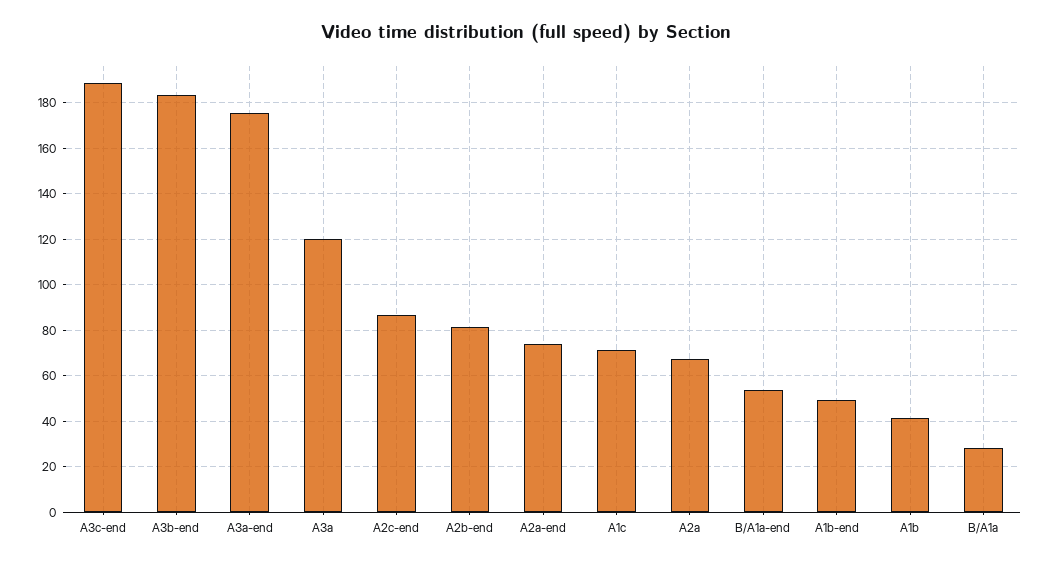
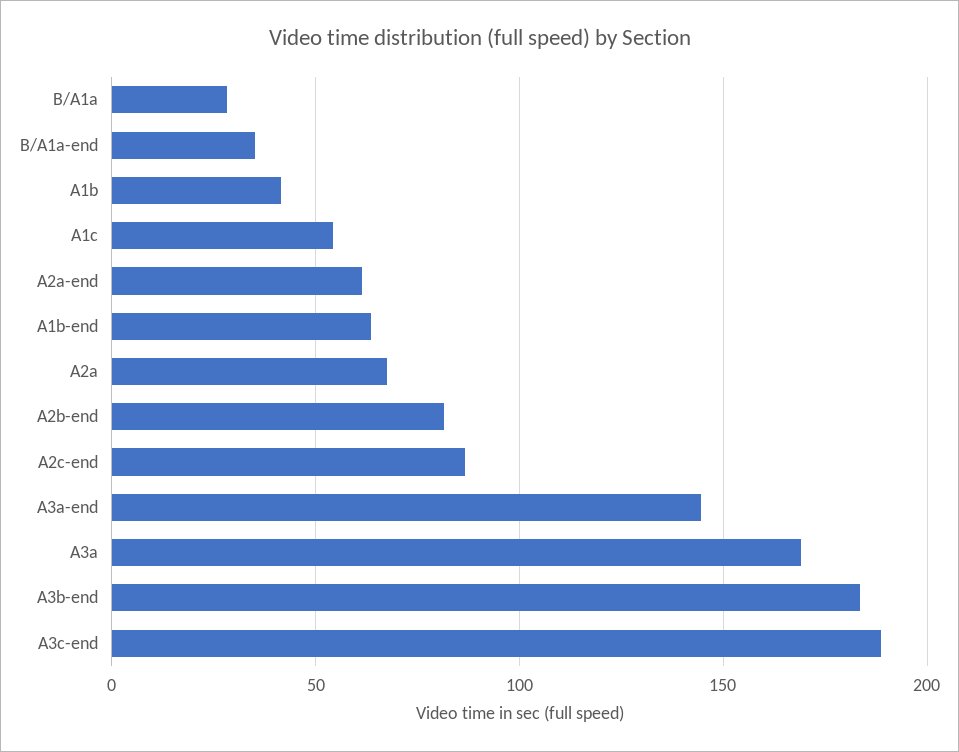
  {
    "A3c-end": 190,
    "A3b-end": 185,
-   "A3a-end": 175,
+   "A3a-end": 145,
-   "A3a": 120,
+   "A3a": 170,
    "A2c-end": 85,
    "A2b-end": 80,
-   "A2a-end": 75,
+   "A2a-end": 60,
-   "A1c": 70,
+   "A1c": 55,
    "A2a": 65,
-   "B/A1a-end": 55,
+   "B/A1a-end": 35,
-   "A1b-end": 50,
+   "A1b-end": 65,
    "A1b": 40,
    "B/A1a": 30
  }

